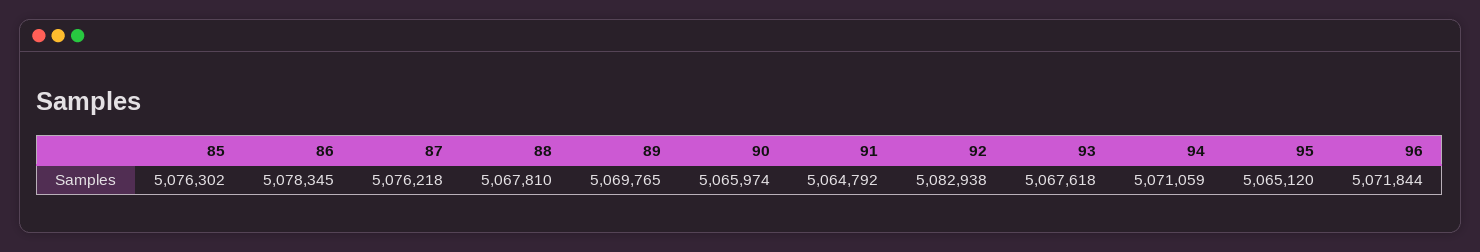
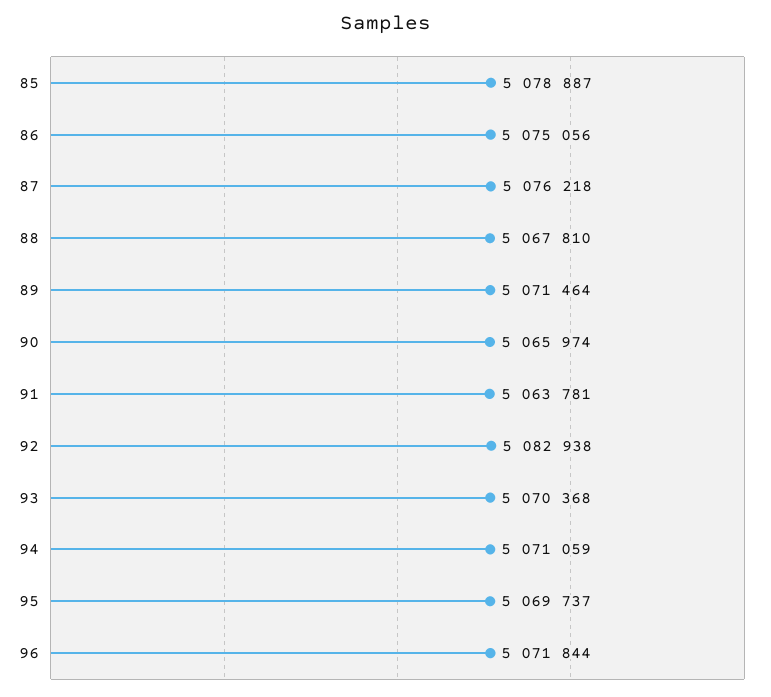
  {
-   "85": 5076302,
+   "85": 5078887,
-   "86": 5078345,
+   "86": 5075056,
    "87": 5076218,
    "88": 5067810,
-   "89": 5069765,
+   "89": 5071464,
    "90": 5065974,
-   "91": 5064792,
+   "91": 5063781,
    "92": 5082938,
-   "93": 5067618,
+   "93": 5070368,
    "94": 5071059,
-   "95": 5065120,
+   "95": 5069737,
    "96": 5071844
  }

